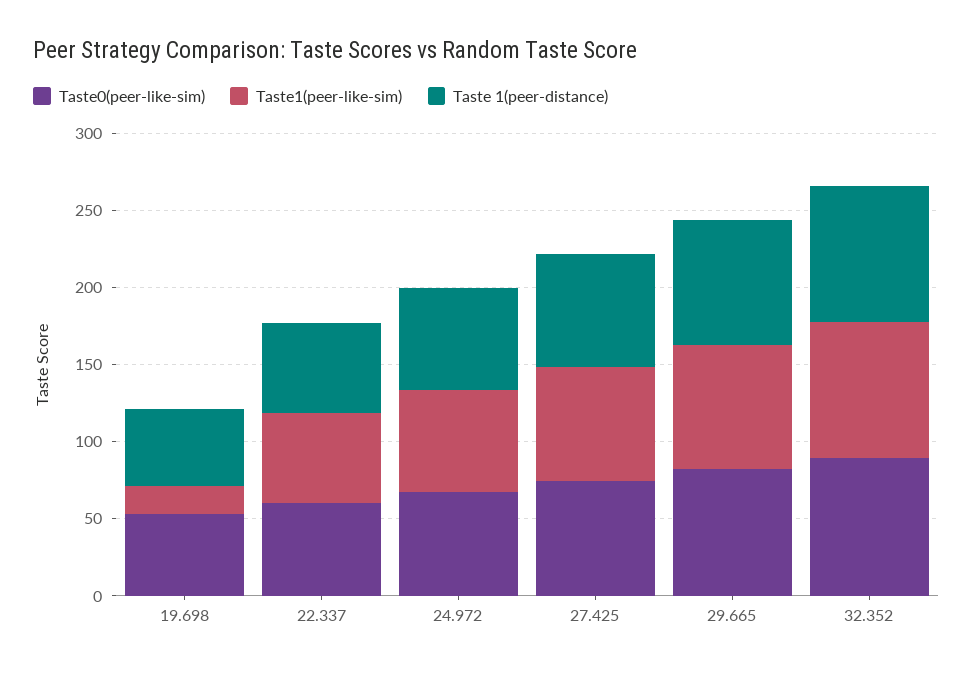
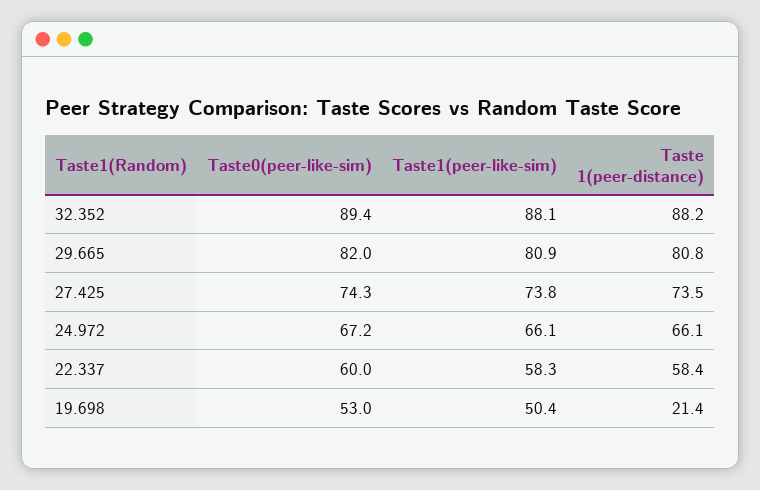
  {
    "Taste0(peer-like-sim)": {
      "19.698": 53,
      "22.337": 60,
      "24.972": 67.2,
      "27.425": 74.3,
      "29.665": 82,
      "32.352": 89.4
    },
    "Taste1(peer-like-sim)": {
-     "19.698": 20,
+     "19.698": 50.4,
      "22.337": 58.3,
      "24.972": 66.1,
      "27.425": 73.8,
      "29.665": 80.9,
      "32.352": 88.1
    },
    "Taste 1(peer-distance)": {
-     "19.698": 50,
+     "19.698": 21.4,
      "22.337": 58.4,
      "24.972": 66.1,
      "27.425": 73.5,
      "29.665": 80.8,
      "32.352": 88.2
    }
  }

